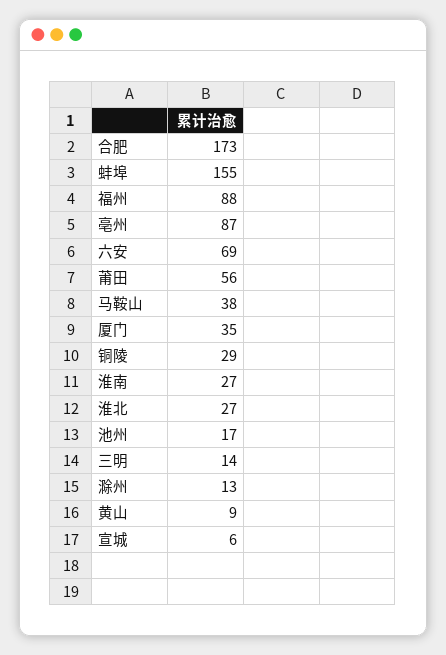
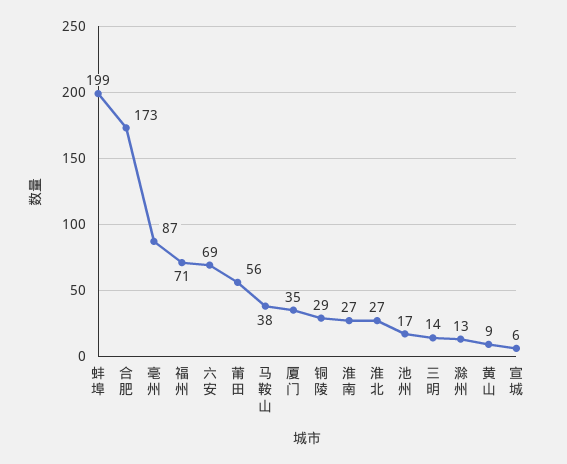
  {
    "合肥": 173,
-   "蚌埠": 155,
+   "蚌埠": 199,
-   "福州": 88,
+   "福州": 71,
    "亳州": 87,
    "六安": 69,
    "莆田": 56,
    "马鞍山": 38,
    "厦门": 35,
    "铜陵": 29,
    "淮南": 27,
    "淮北": 27,
    "池州": 17,
    "三明": 14,
    "滁州": 13,
    "黄山": 9,
    "宣城": 6
  }

